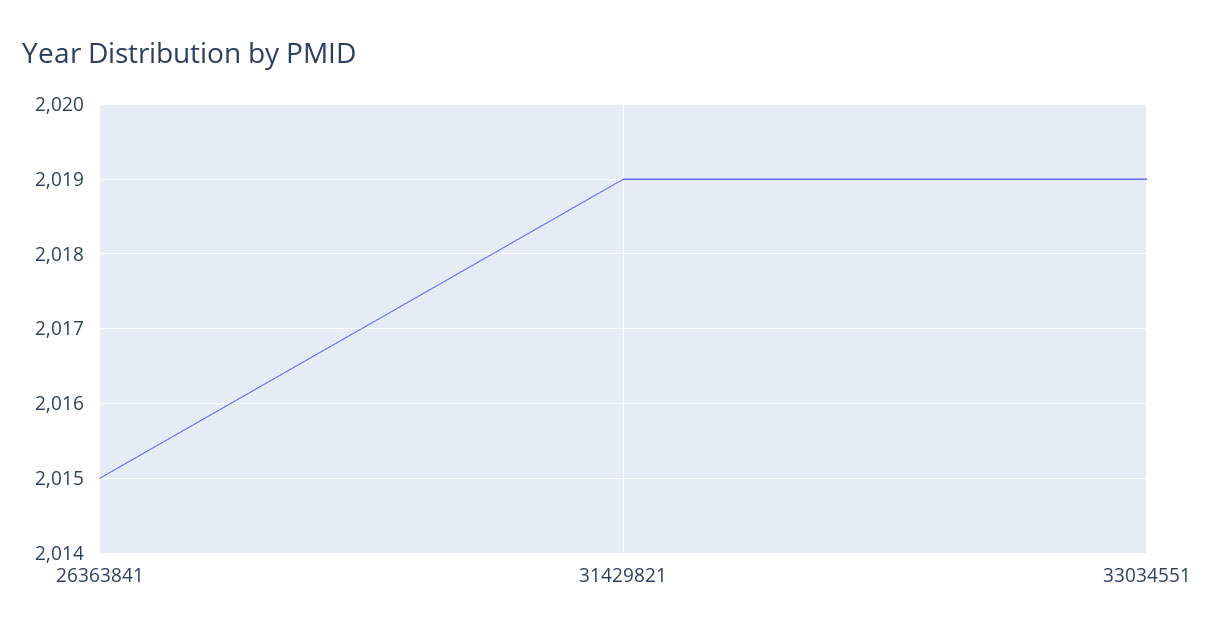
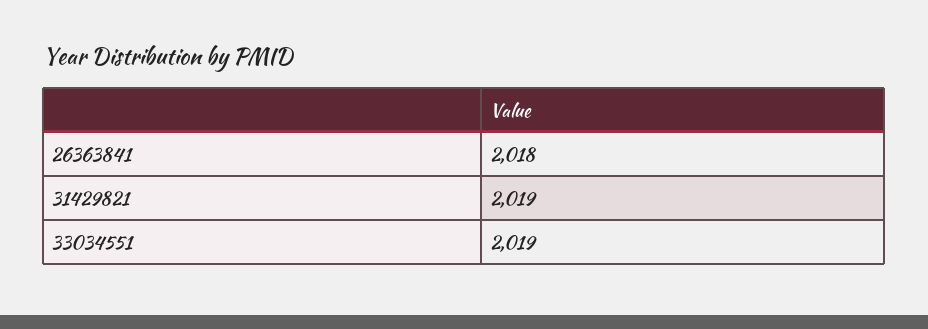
  {
-   "26363841": 2015,
+   "26363841": 2018,
    "31429821": 2019,
    "33034551": 2019
  }

